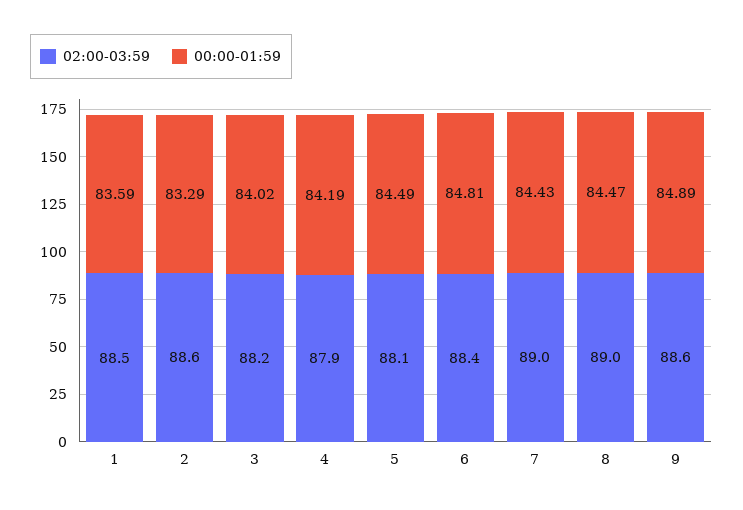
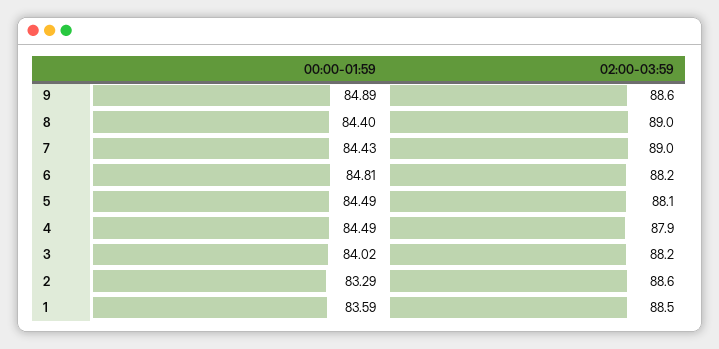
  {
    "02:00-03:59": {
      "1": 88.5,
      "2": 88.6,
      "3": 88.2,
      "4": 87.9,
      "5": 88.1,
-     "6": 88.4,
+     "6": 88.2,
      "7": 89,
      "8": 89,
      "9": 88.6
    },
    "00:00-01:59": {
      "1": 83.59,
      "2": 83.29,
      "3": 84.02,
-     "4": 84.19,
+     "4": 84.49,
      "5": 84.49,
      "6": 84.81,
      "7": 84.43,
-     "8": 84.47,
+     "8": 84.4,
      "9": 84.89
    }
  }

